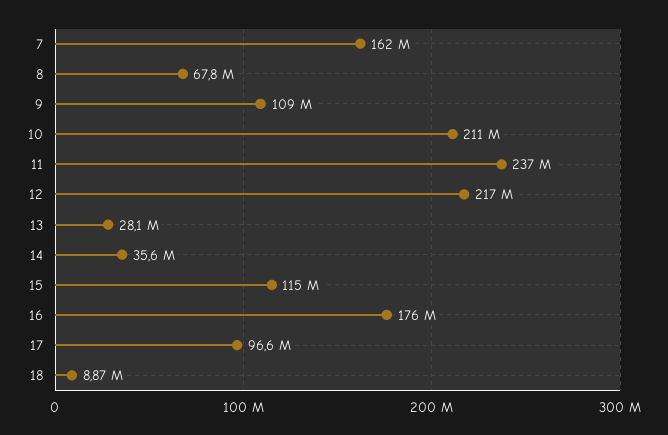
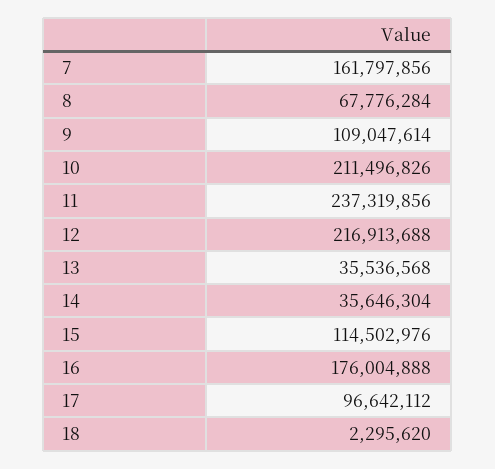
  {
    "7": 161797856,
    "8": 67776284,
    "9": 109047614,
    "10": 211496826,
    "11": 237319856,
    "12": 216913688,
-   "13": 28100000,
+   "13": 35536568,
    "14": 35646304,
    "15": 114502976,
    "16": 176004888,
    "17": 96642112,
-   "18": 8870000
+   "18": 2295620
  }

